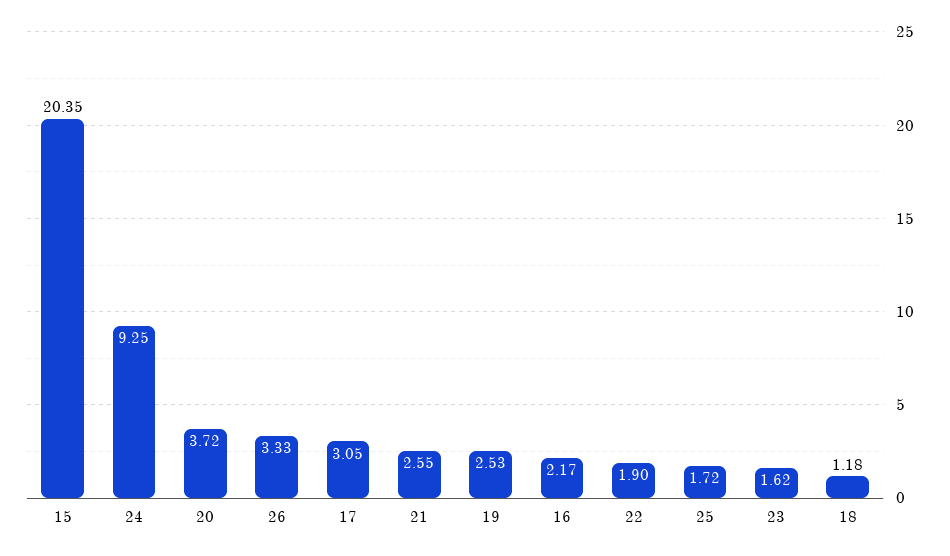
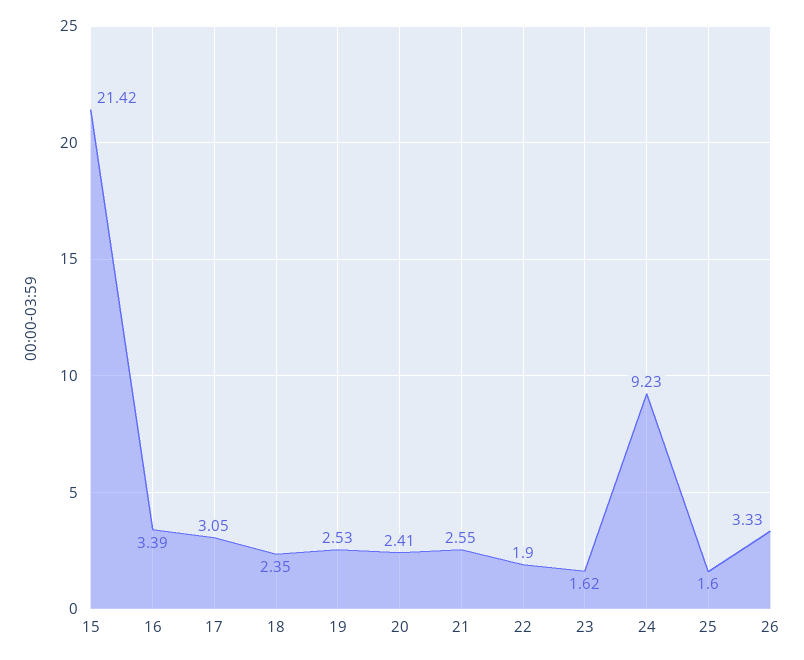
  {
-   "15": 20.35,
+   "15": 21.42,
-   "24": 9.25,
+   "24": 9.23,
-   "20": 3.72,
+   "20": 2.41,
    "26": 3.33,
    "17": 3.05,
    "21": 2.55,
    "19": 2.53,
-   "16": 2.17,
+   "16": 3.39,
    "22": 1.9,
-   "25": 1.72,
+   "25": 1.6,
    "23": 1.62,
-   "18": 1.18
+   "18": 2.35
  }

